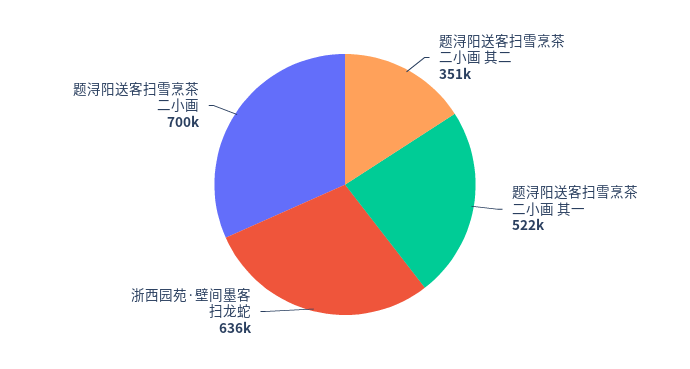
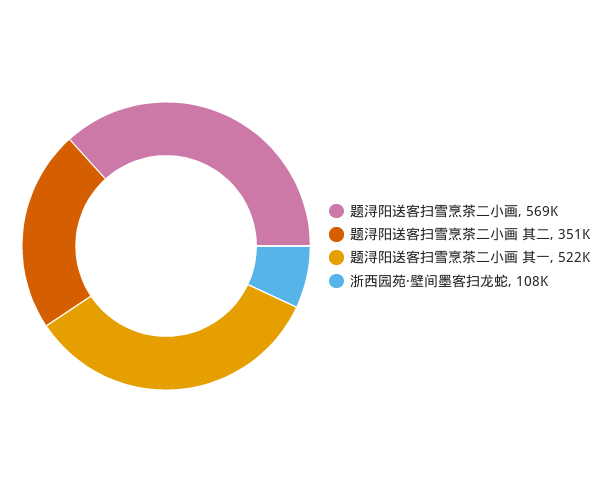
  {
    "题浔阳送客扫雪烹茶二小画 其二": 351000,
    "题浔阳送客扫雪烹茶二小画 其一": 522000,
-   "浙西园苑·壁间墨客扫龙蛇": 636000,
+   "浙西园苑·壁间墨客扫龙蛇": 108000,
-   "题浔阳送客扫雪烹茶二小画": 700000
+   "题浔阳送客扫雪烹茶二小画": 569000
  }

